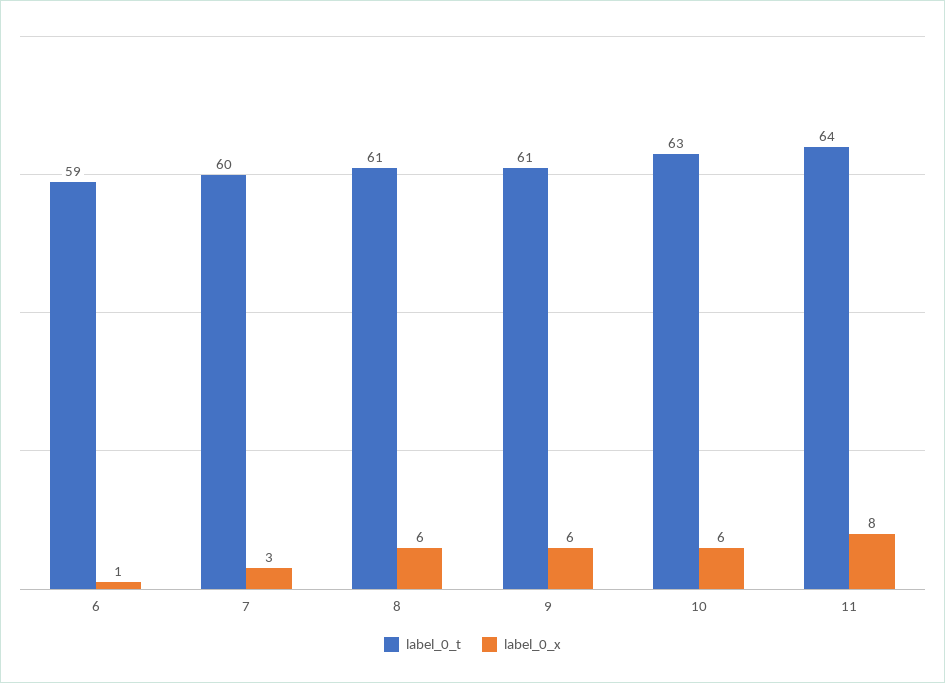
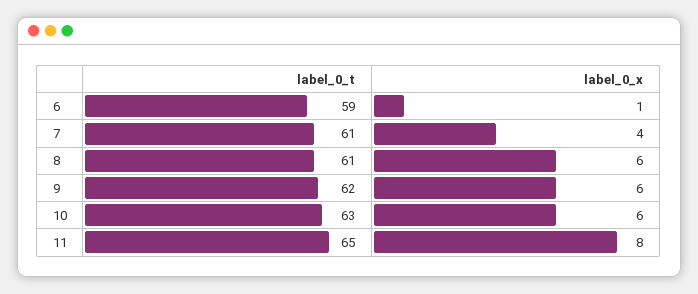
  {
    "label_0_t": {
      "6": 59,
-     "7": 60,
+     "7": 61,
      "8": 61,
-     "9": 61,
+     "9": 62,
      "10": 63,
-     "11": 64
+     "11": 65
    },
    "label_0_x": {
      "6": 1,
-     "7": 3,
+     "7": 4,
      "8": 6,
      "9": 6,
      "10": 6,
      "11": 8
    }
  }

